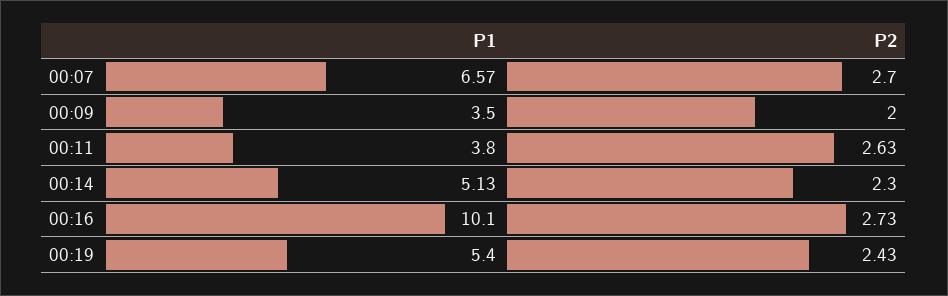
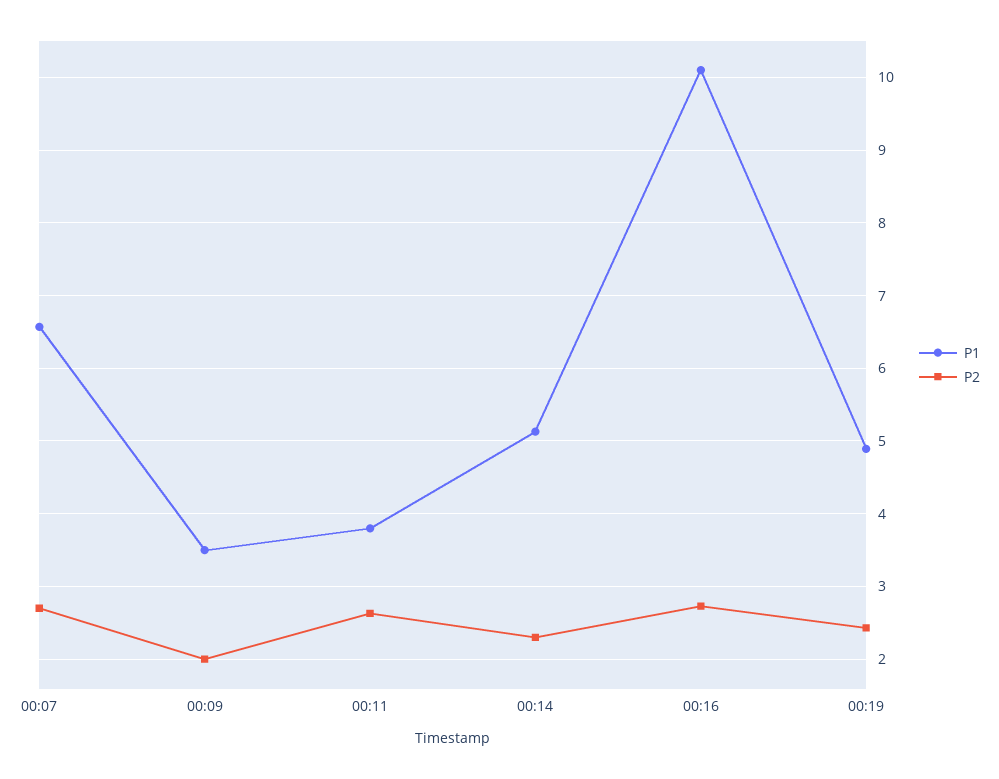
  {
    "P1": {
      "00:07": 6.57,
      "00:09": 3.5,
      "00:11": 3.8,
      "00:14": 5.13,
      "00:16": 10.1,
-     "00:19": 5.4
+     "00:19": 4.9
    },
    "P2": {
      "00:07": 2.7,
      "00:09": 2,
      "00:11": 2.63,
      "00:14": 2.3,
      "00:16": 2.73,
      "00:19": 2.43
    }
  }

